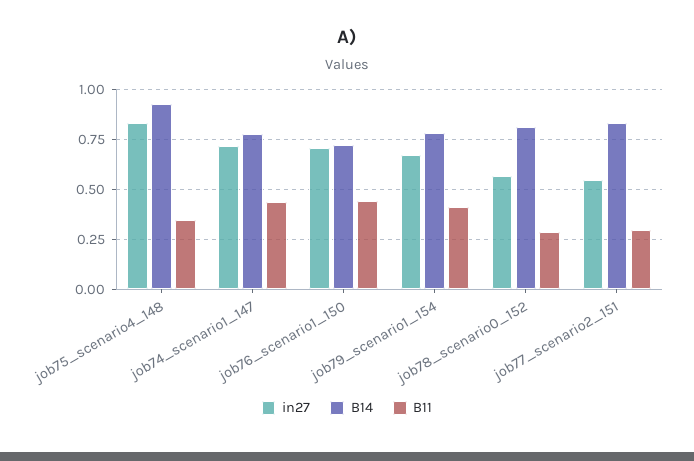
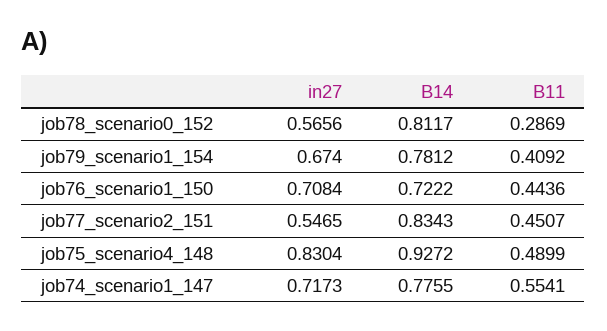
  {
    "in27": {
      "job75_scenario4_148": 0.8304,
      "job74_scenario1_147": 0.7173,
      "job76_scenario1_150": 0.7084,
      "job79_scenario1_154": 0.674,
      "job78_scenario0_152": 0.5656,
      "job77_scenario2_151": 0.5465
    },
    "B14": {
      "job75_scenario4_148": 0.9272,
      "job74_scenario1_147": 0.7755,
      "job76_scenario1_150": 0.7222,
      "job79_scenario1_154": 0.7812,
      "job78_scenario0_152": 0.8117,
      "job77_scenario2_151": 0.8343
    },
    "B11": {
-     "job75_scenario4_148": 0.35,
+     "job75_scenario4_148": 0.4899,
-     "job74_scenario1_147": 0.45,
+     "job74_scenario1_147": 0.5541,
      "job76_scenario1_150": 0.4436,
      "job79_scenario1_154": 0.4092,
      "job78_scenario0_152": 0.2869,
-     "job77_scenario2_151": 0.3
+     "job77_scenario2_151": 0.4507
    }
  }

